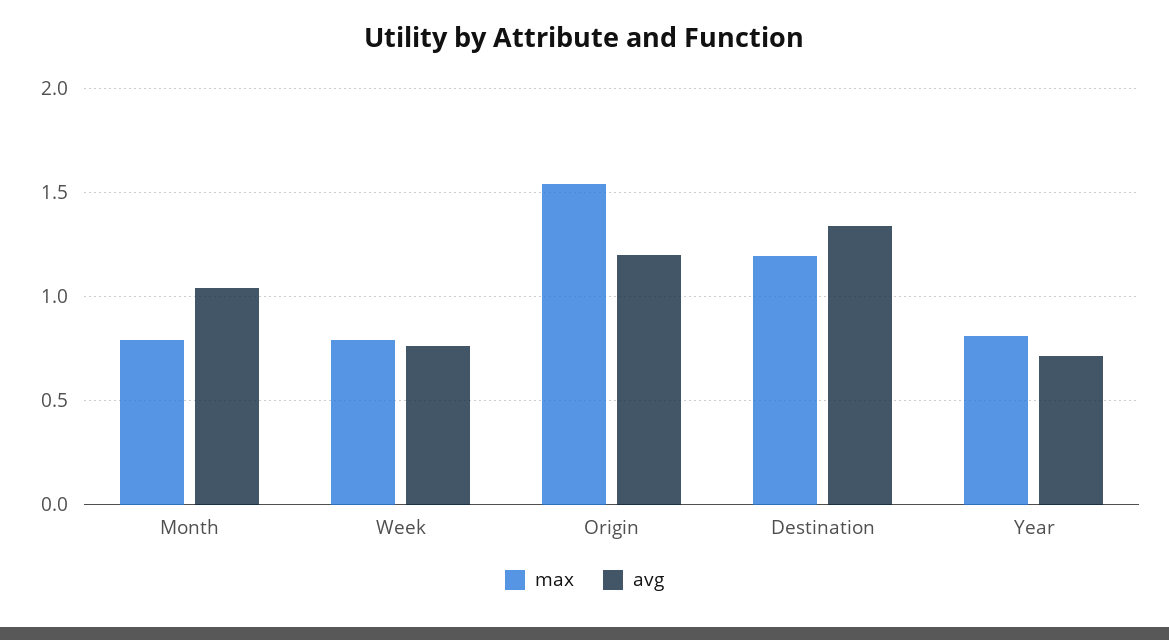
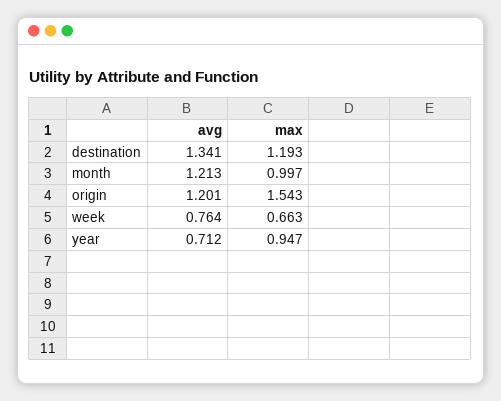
  {
    "max": {
-     "Month": 0.8,
+     "Month": 0.997,
-     "Week": 0.8,
+     "Week": 0.663,
      "Origin": 1.543,
      "Destination": 1.193,
-     "Year": 0.8
+     "Year": 0.947
    },
    "avg": {
-     "Month": 1.05,
+     "Month": 1.213,
      "Week": 0.764,
      "Origin": 1.201,
      "Destination": 1.341,
      "Year": 0.712
    }
  }

